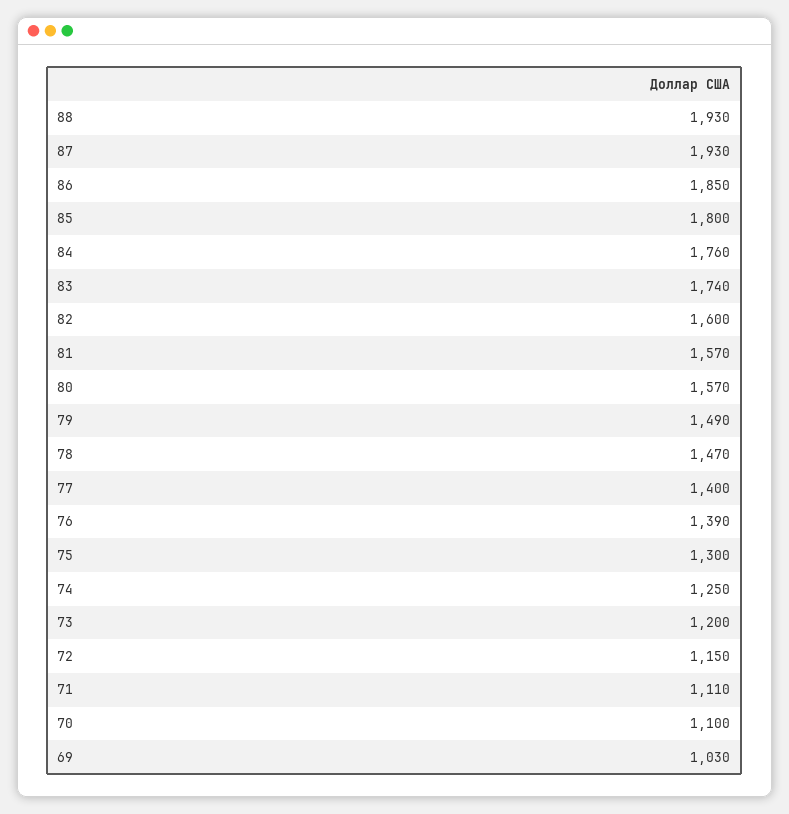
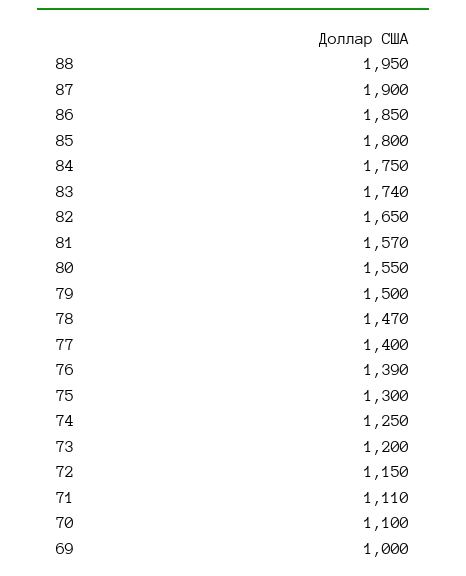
  {
-   "88": 1930,
+   "88": 1950,
-   "87": 1930,
+   "87": 1900,
    "86": 1850,
    "85": 1800,
-   "84": 1760,
+   "84": 1750,
    "83": 1740,
-   "82": 1600,
+   "82": 1650,
    "81": 1570,
-   "80": 1570,
+   "80": 1550,
-   "79": 1490,
+   "79": 1500,
    "78": 1470,
    "77": 1400,
    "76": 1390,
    "75": 1300,
    "74": 1250,
    "73": 1200,
    "72": 1150,
    "71": 1110,
    "70": 1100,
-   "69": 1030
+   "69": 1000
  }

